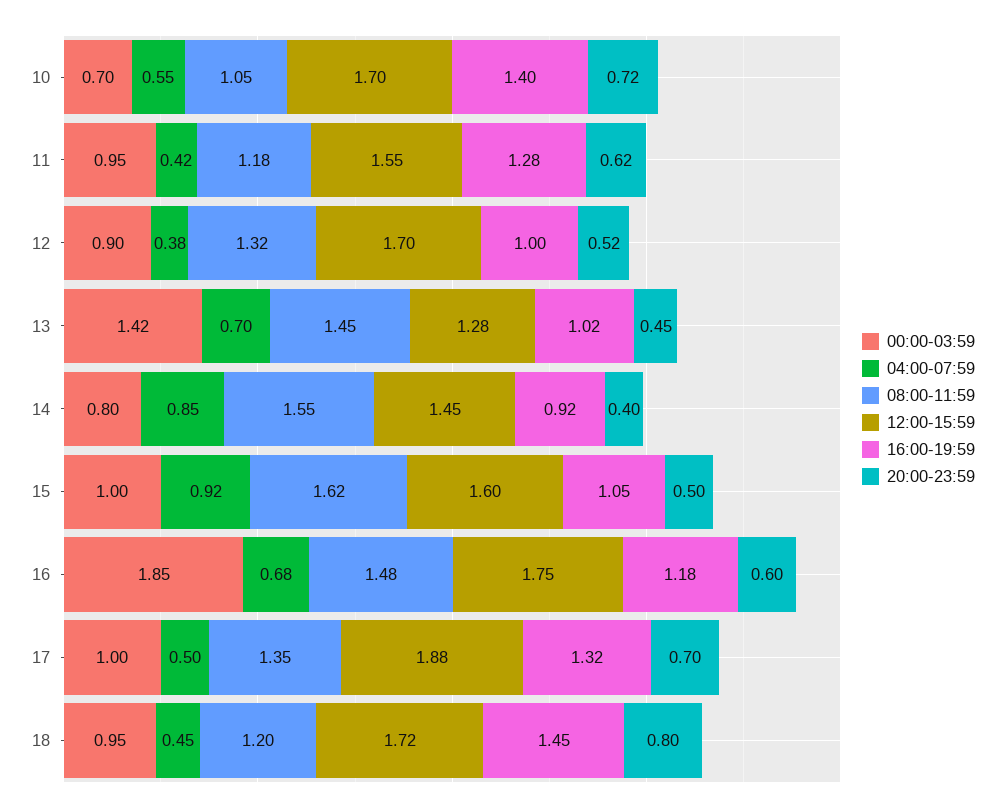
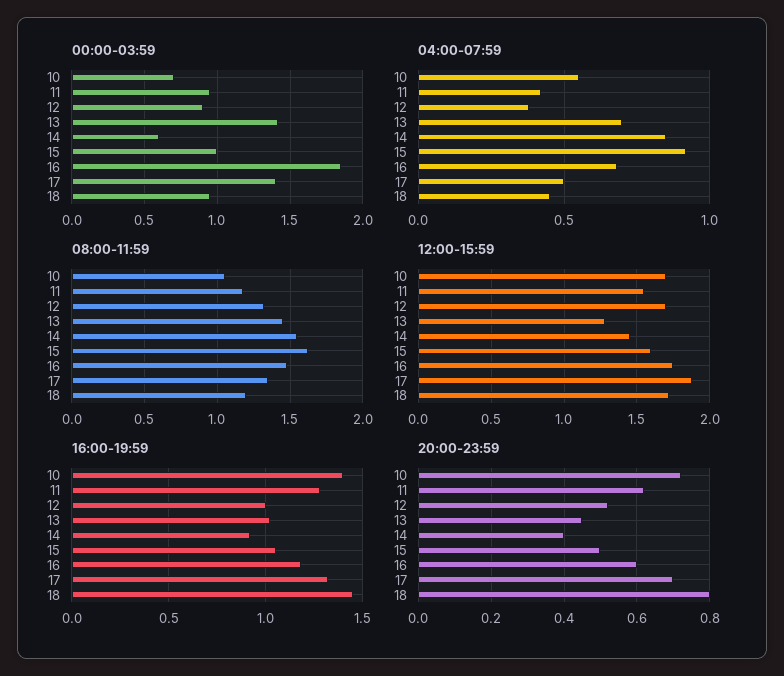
  {
    "00:00-03:59": {
      "10": 0.7,
      "11": 0.95,
      "12": 0.9,
      "13": 1.42,
-     "14": 0.8,
+     "14": 0.6,
      "15": 1,
      "16": 1.85,
-     "17": 1,
+     "17": 1.4,
      "18": 0.95
    },
    "04:00-07:59": {
      "10": 0.55,
      "11": 0.42,
      "12": 0.38,
      "13": 0.7,
      "14": 0.85,
      "15": 0.92,
      "16": 0.68,
      "17": 0.5,
      "18": 0.45
    },
    "08:00-11:59": {
      "10": 1.05,
      "11": 1.18,
      "12": 1.32,
      "13": 1.45,
      "14": 1.55,
      "15": 1.62,
      "16": 1.48,
      "17": 1.35,
      "18": 1.2
    },
    "12:00-15:59": {
      "10": 1.7,
      "11": 1.55,
      "12": 1.7,
      "13": 1.28,
      "14": 1.45,
      "15": 1.6,
      "16": 1.75,
      "17": 1.88,
      "18": 1.72
    },
    "16:00-19:59": {
      "10": 1.4,
      "11": 1.28,
      "12": 1,
      "13": 1.02,
      "14": 0.92,
      "15": 1.05,
      "16": 1.18,
      "17": 1.32,
      "18": 1.45
    },
    "20:00-23:59": {
      "10": 0.72,
      "11": 0.62,
      "12": 0.52,
      "13": 0.45,
      "14": 0.4,
      "15": 0.5,
      "16": 0.6,
      "17": 0.7,
      "18": 0.8
    }
  }

